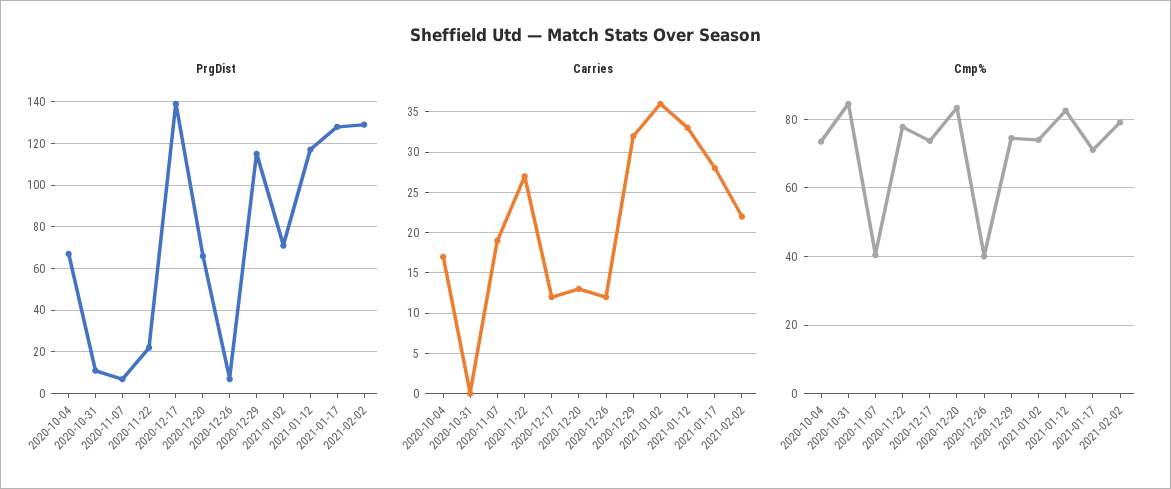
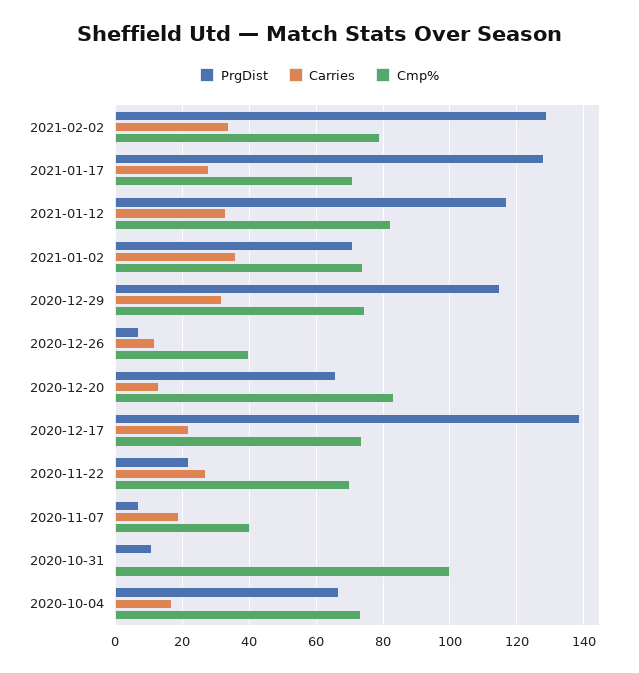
  {
    "PrgDist": {
      "2020-10-04": 68,
      "2020-10-31": 12,
      "2020-11-07": 8,
      "2020-11-22": 22,
      "2020-12-17": 140,
      "2020-12-20": 66,
      "2020-12-26": 8,
      "2020-12-29": 116,
      "2021-01-02": 72,
      "2021-01-12": 118,
      "2021-01-17": 128,
      "2021-02-02": 130
    },
    "Carries": {
      "2020-10-04": 17,
      "2020-10-31": 0,
      "2020-11-07": 19,
      "2020-11-22": 27,
-     "2020-12-17": 12,
+     "2020-12-17": 22,
      "2020-12-20": 13,
      "2020-12-26": 12,
      "2020-12-29": 32,
      "2021-01-02": 36,
      "2021-01-12": 33,
      "2021-01-17": 28,
-     "2021-02-02": 22
+     "2021-02-02": 34
    },
    "Cmp%": {
      "2020-10-04": 74,
-     "2020-10-31": 84,
+     "2020-10-31": 100,
      "2020-11-07": 40,
-     "2020-11-22": 78,
+     "2020-11-22": 70,
      "2020-12-17": 74,
      "2020-12-20": 84,
      "2020-12-26": 40,
      "2020-12-29": 74,
      "2021-01-02": 74,
      "2021-01-12": 82,
      "2021-01-17": 72,
      "2021-02-02": 80
    }
  }

